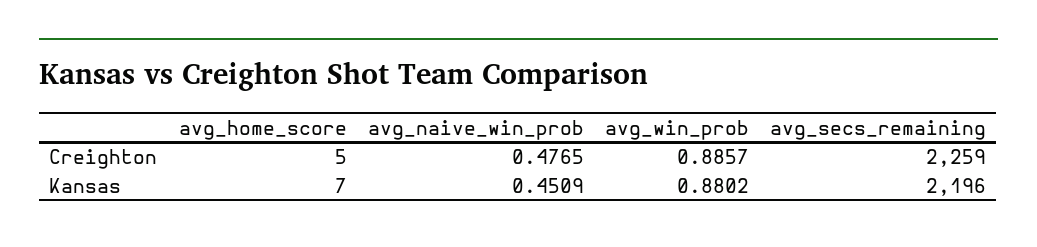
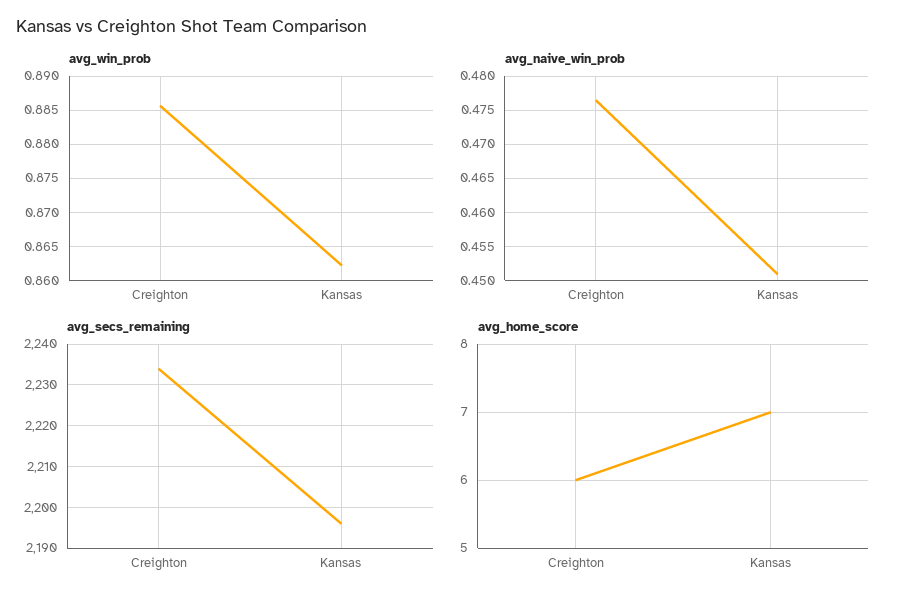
  {
    "avg_home_score": {
-     "Creighton": 5,
+     "Creighton": 6,
      "Kansas": 7
    },
    "avg_naive_win_prob": {
      "Creighton": 0.4765,
      "Kansas": 0.4509
    },
    "avg_win_prob": {
      "Creighton": 0.8857,
-     "Kansas": 0.8802
+     "Kansas": 0.862
    },
    "avg_secs_remaining": {
-     "Creighton": 2259,
+     "Creighton": 2235,
      "Kansas": 2196
    }
  }

